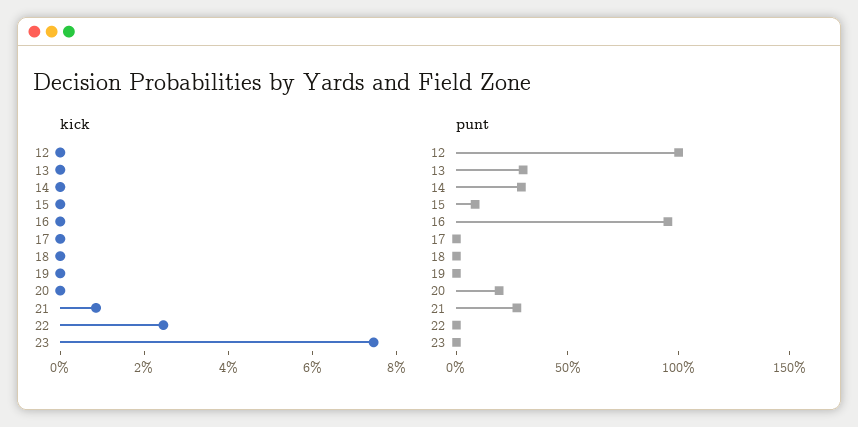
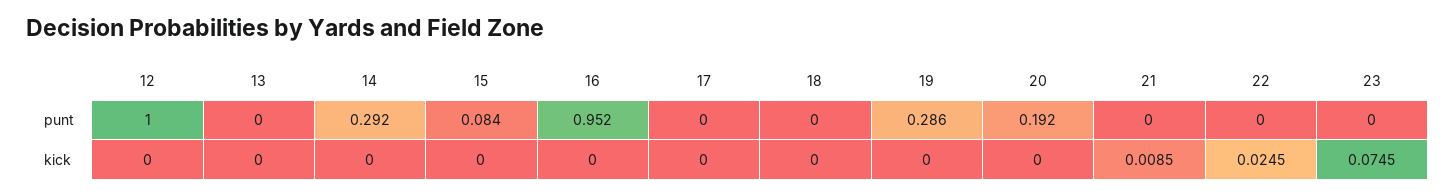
  {
    "kick": {
      "12": 0,
      "13": 0,
      "14": 0,
      "15": 0,
      "16": 0,
      "17": 0,
      "18": 0,
      "19": 0,
      "20": 0,
      "21": 0.0085,
      "22": 0.0245,
      "23": 0.0745
    },
    "punt": {
      "12": 1,
-     "13": 0.3,
+     "13": 0,
      "14": 0.292,
      "15": 0.084,
      "16": 0.952,
      "17": 0,
      "18": 0,
-     "19": 0,
+     "19": 0.286,
      "20": 0.192,
-     "21": 0.3,
+     "21": 0,
      "22": 0,
      "23": 0
    }
  }

